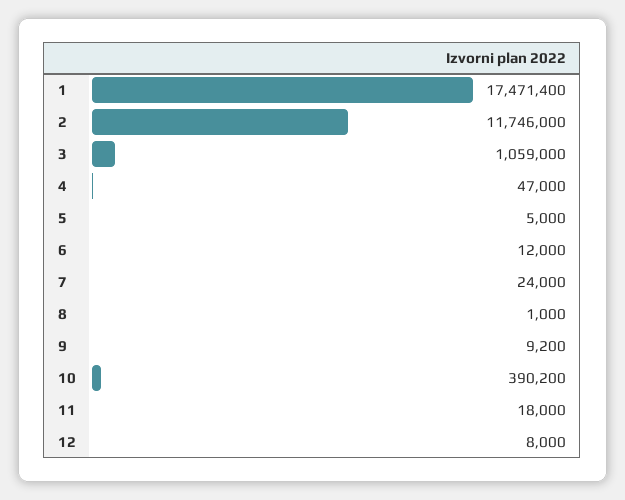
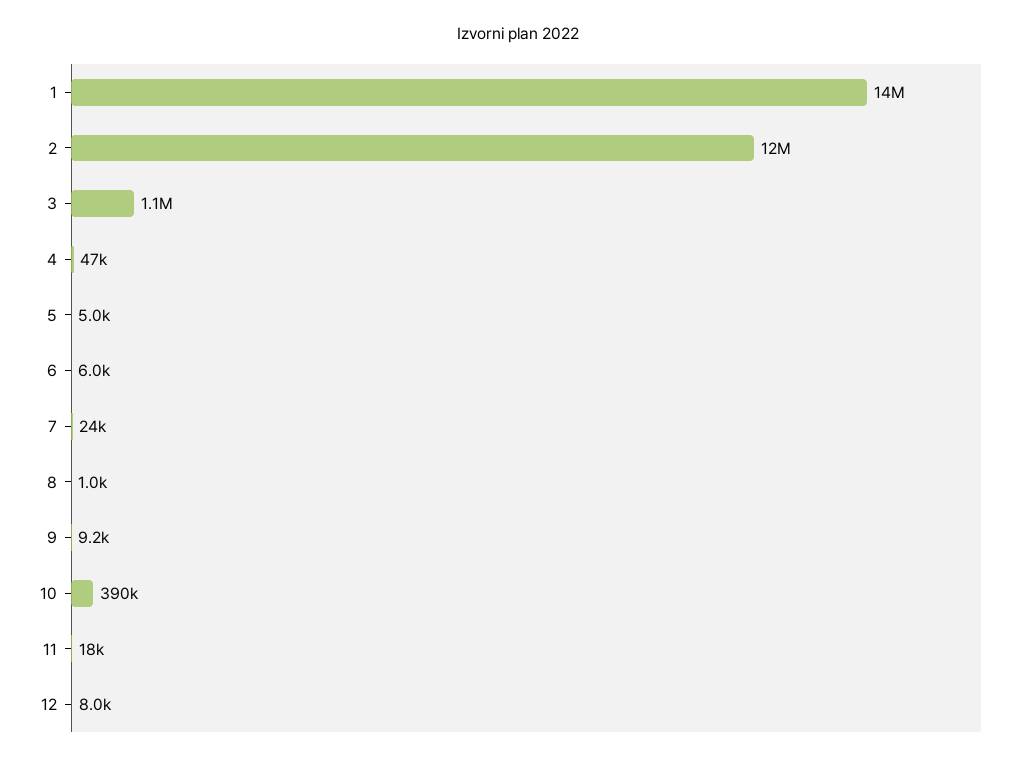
  {
-   "1": 17471400,
+   "1": 14000000,
    "2": 11746000,
    "3": 1059000,
    "4": 47000,
    "5": 5000,
-   "6": 12000,
+   "6": 6000,
    "7": 24000,
    "8": 1000,
    "9": 9200,
    "10": 390200,
    "11": 18000,
    "12": 8000
  }

